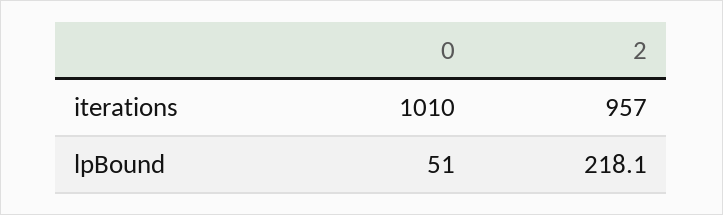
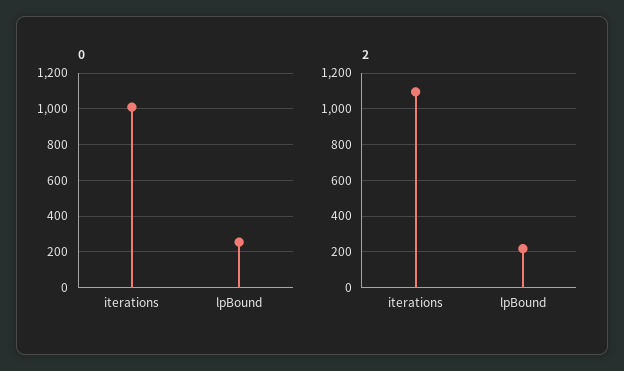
  {
    "0": {
      "iterations": 1010,
-     "lpBound": 51
+     "lpBound": 250
    },
    "2": {
-     "iterations": 957,
+     "iterations": 1100,
      "lpBound": 218.1
    }
  }

